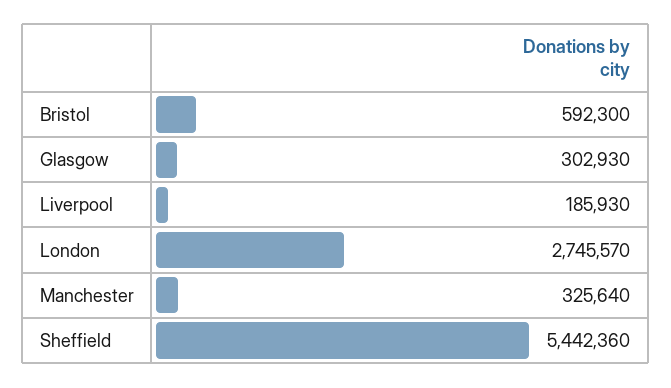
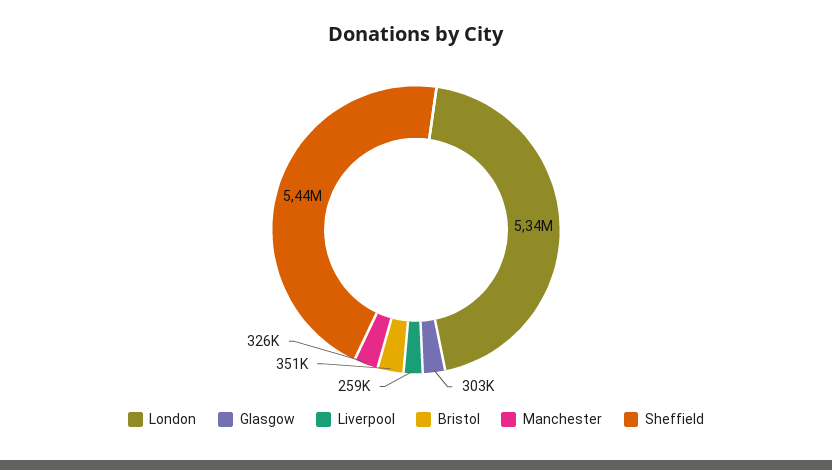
  {
-   "Bristol": 592300,
+   "Bristol": 351000,
    "Glasgow": 302930,
-   "Liverpool": 185930,
+   "Liverpool": 259000,
-   "London": 2745570,
+   "London": 5340000,
    "Manchester": 325640,
    "Sheffield": 5442360
  }

